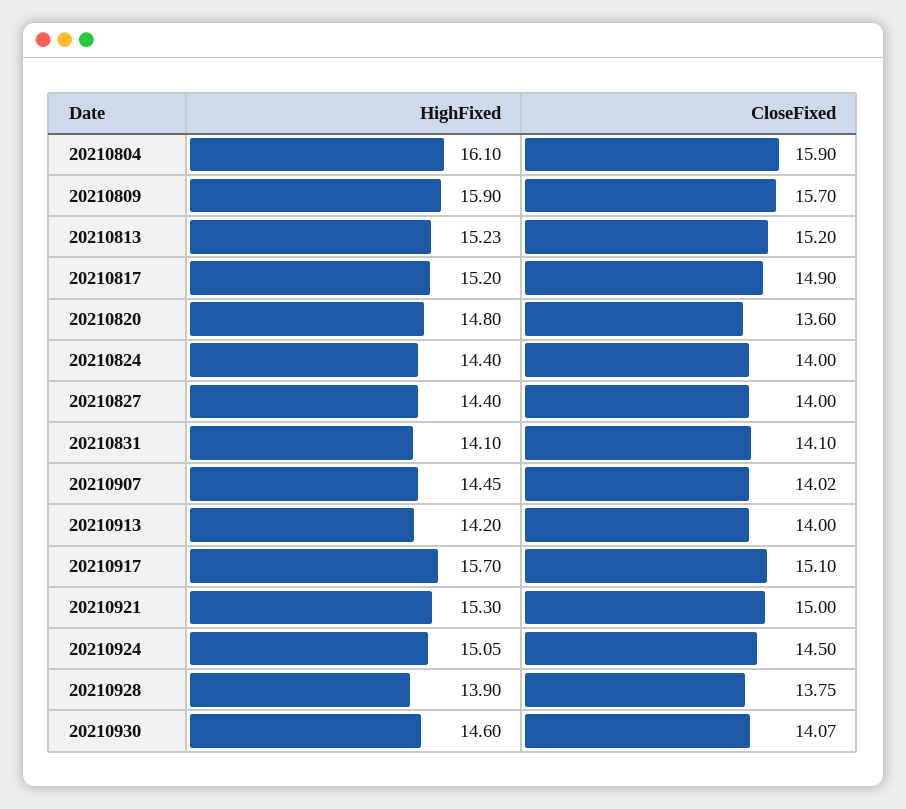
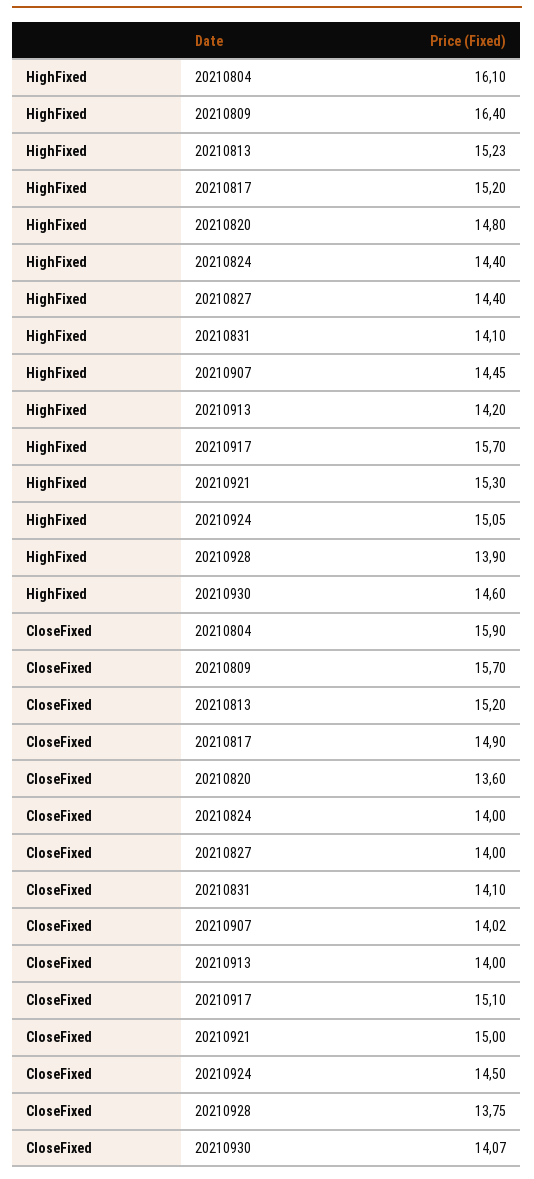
  {
    "HighFixed": {
      "20210804": 16.1,
-     "20210809": 15.9,
+     "20210809": 16.4,
      "20210813": 15.23,
      "20210817": 15.2,
      "20210820": 14.8,
      "20210824": 14.4,
      "20210827": 14.4,
      "20210831": 14.1,
      "20210907": 14.45,
      "20210913": 14.2,
      "20210917": 15.7,
      "20210921": 15.3,
      "20210924": 15.05,
      "20210928": 13.9,
      "20210930": 14.6
    },
    "CloseFixed": {
      "20210804": 15.9,
      "20210809": 15.7,
      "20210813": 15.2,
      "20210817": 14.9,
      "20210820": 13.6,
      "20210824": 14,
      "20210827": 14,
      "20210831": 14.1,
      "20210907": 14.02,
      "20210913": 14,
      "20210917": 15.1,
      "20210921": 15,
      "20210924": 14.5,
      "20210928": 13.75,
      "20210930": 14.07
    }
  }

